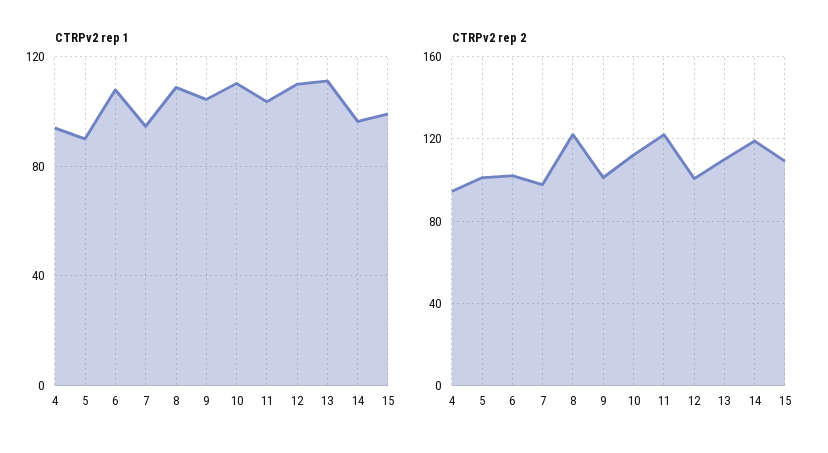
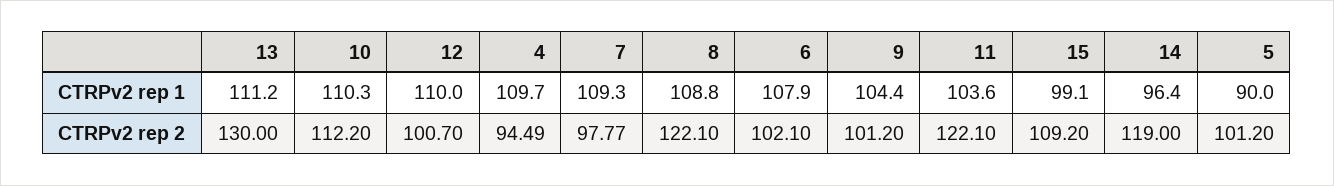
  {
    "CTRPv2 rep 1": {
-     "4": 95,
+     "4": 109.7,
      "5": 90,
      "6": 107.9,
-     "7": 95,
+     "7": 109.3,
      "8": 108.8,
      "9": 104.4,
      "10": 110.3,
      "11": 103.6,
      "12": 110,
      "13": 111.2,
      "14": 96.4,
      "15": 99.1
    },
    "CTRPv2 rep 2": {
      "4": 94.49,
      "5": 101.2,
      "6": 102.1,
      "7": 97.77,
      "8": 122.1,
      "9": 101.2,
      "10": 112.2,
      "11": 122.1,
      "12": 100.7,
-     "13": 110,
+     "13": 130,
      "14": 119,
      "15": 109.2
    }
  }

